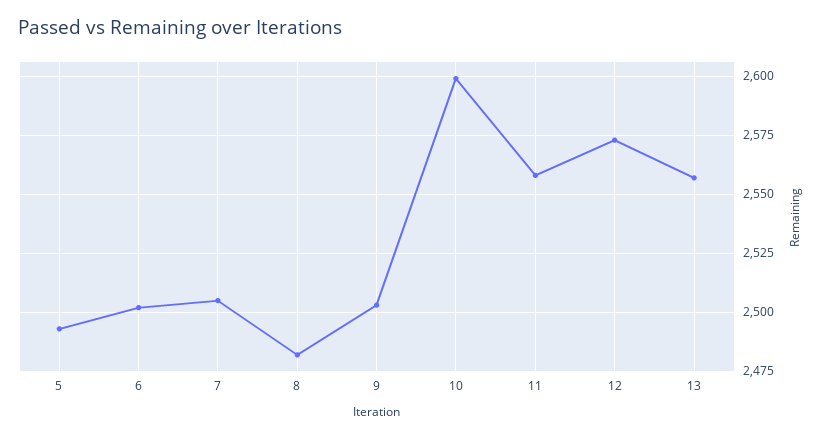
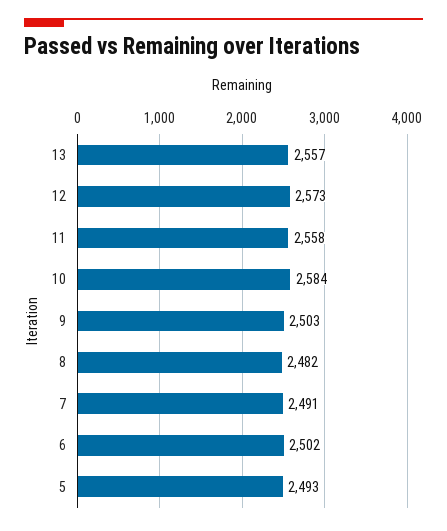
  {
    "5": 2493,
    "6": 2502,
-   "7": 2505,
+   "7": 2491,
    "8": 2482,
    "9": 2503,
-   "10": 2600,
+   "10": 2584,
    "11": 2558,
    "12": 2573,
    "13": 2557
  }

